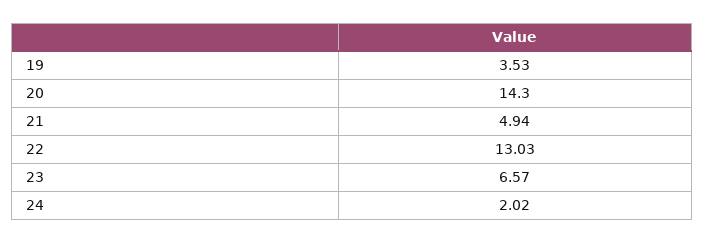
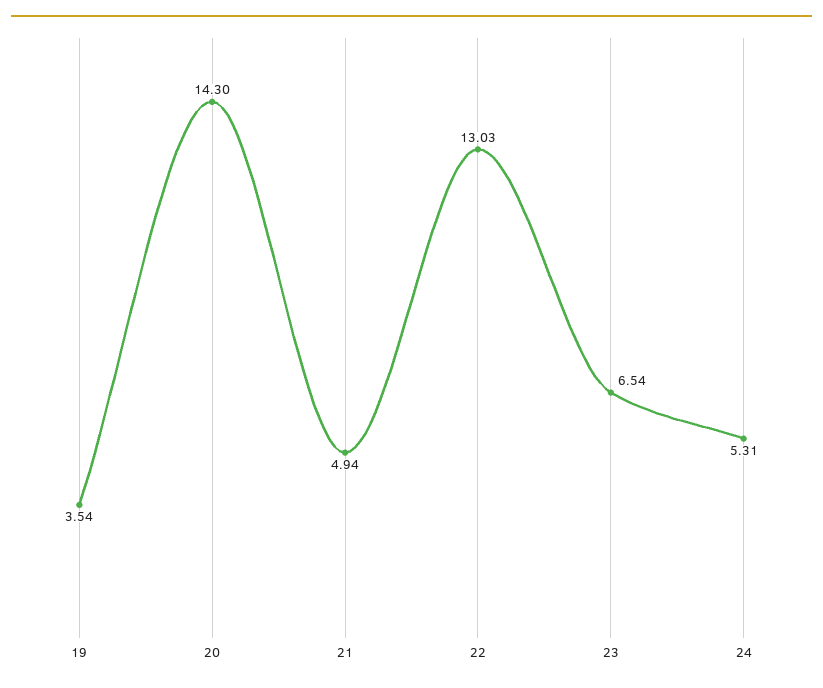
  {
-   "19": 3.53,
+   "19": 3.54,
    "20": 14.3,
    "21": 4.94,
    "22": 13.03,
-   "23": 6.57,
+   "23": 6.54,
-   "24": 2.02
+   "24": 5.31
  }

